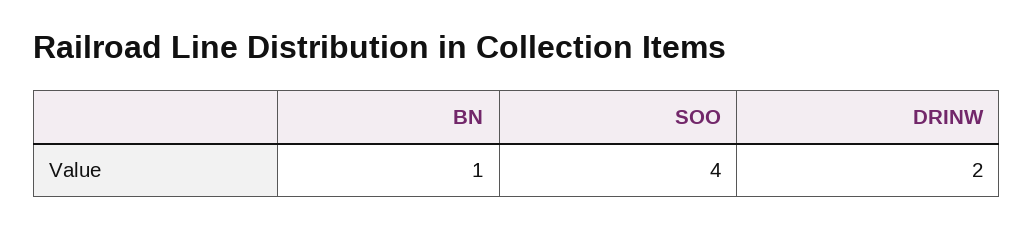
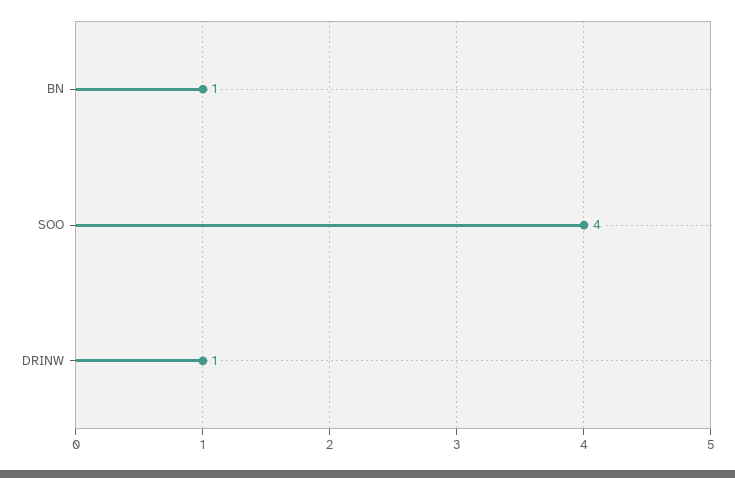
  {
    "BN": 1,
    "SOO": 4,
-   "DRINW": 2
+   "DRINW": 1
  }

